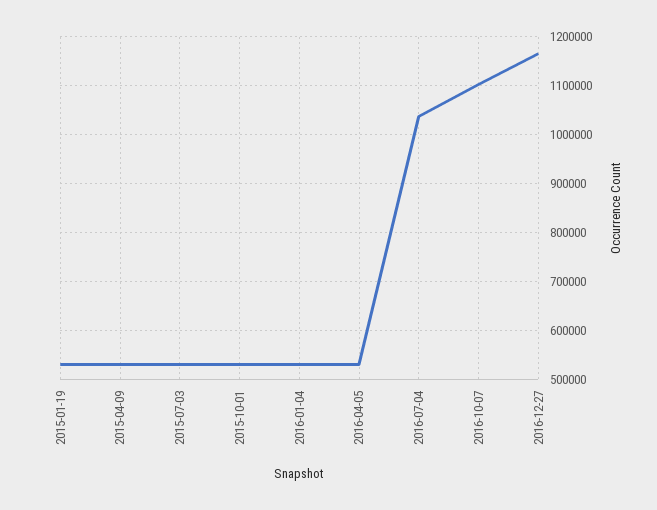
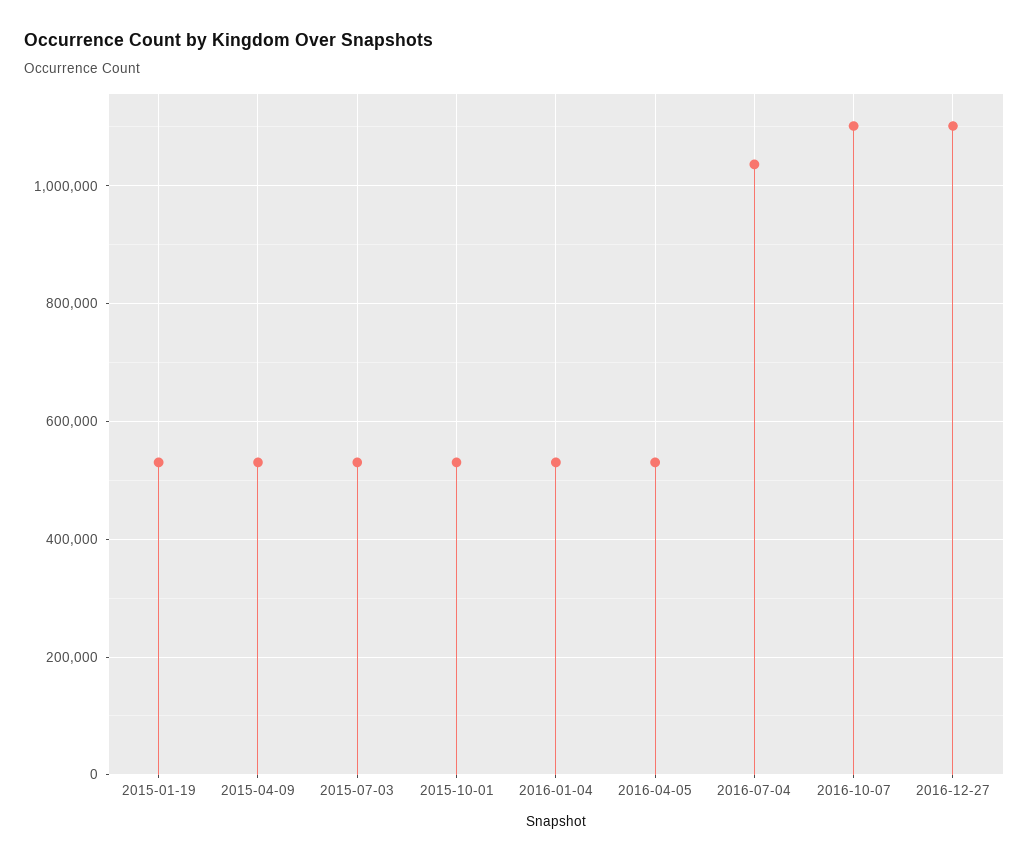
  {
    "2015-01-19": 540000,
    "2015-04-09": 540000,
    "2015-07-03": 540000,
    "2015-10-01": 540000,
    "2016-01-04": 540000,
    "2016-04-05": 540000,
    "2016-07-04": 1040000,
    "2016-10-07": 1100000,
-   "2016-12-27": 1160000
+   "2016-12-27": 1100000
  }

